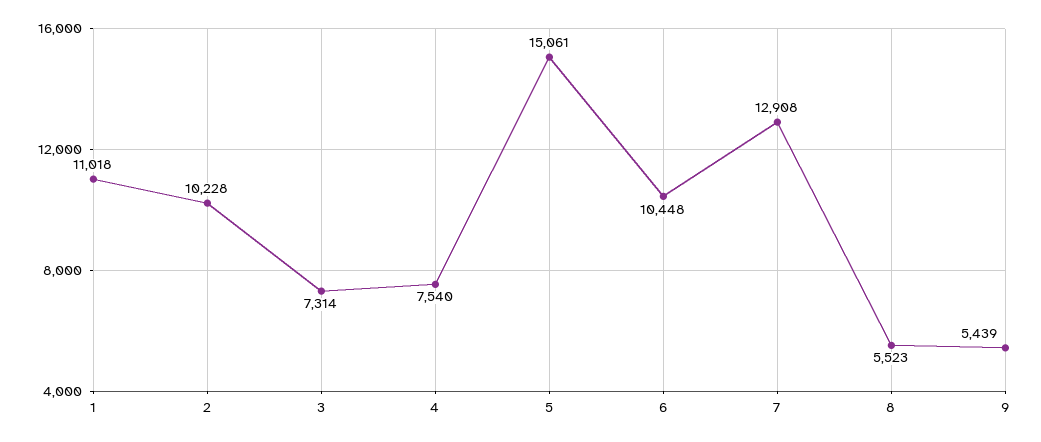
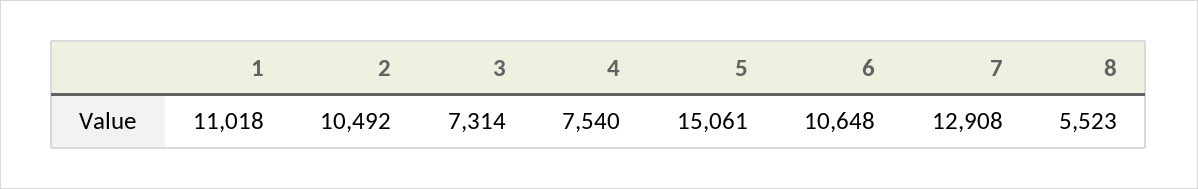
  {
    "1": 11018,
-   "2": 10228,
+   "2": 10492,
    "3": 7314,
    "4": 7540,
    "5": 15061,
-   "6": 10448,
+   "6": 10648,
    "7": 12908,
-   "8": 5523,
+   "8": 5523
-   "9": 5439
  }

